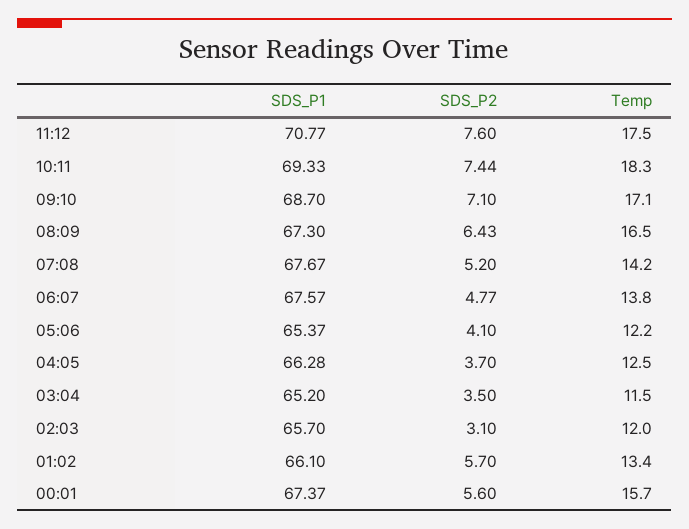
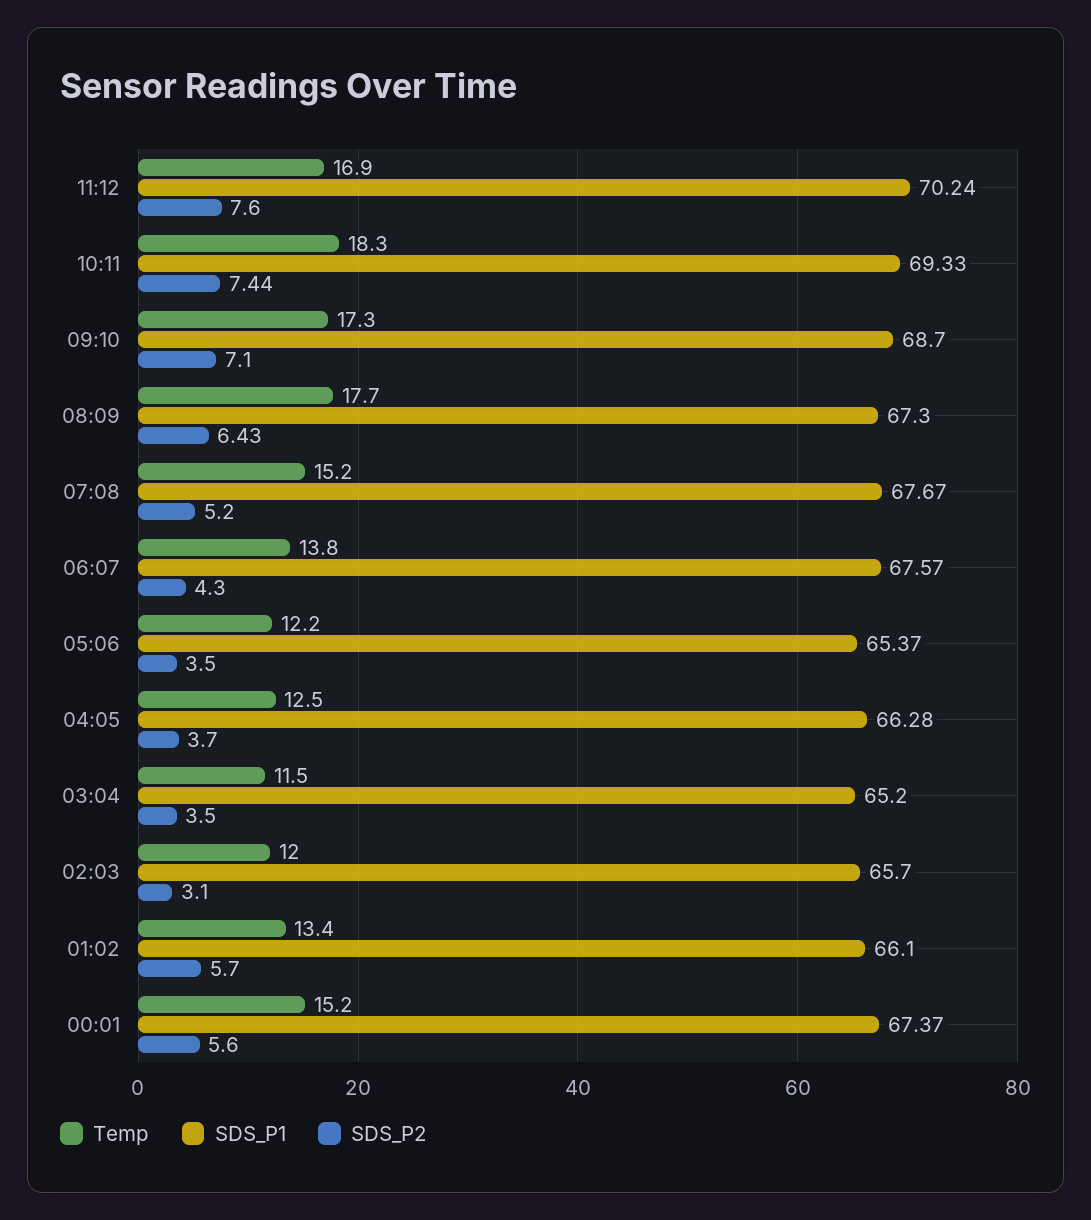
  {
    "SDS_P1": {
-     "11:12": 70.77,
+     "11:12": 70.24,
      "10:11": 69.33,
      "09:10": 68.7,
      "08:09": 67.3,
      "07:08": 67.67,
      "06:07": 67.57,
      "05:06": 65.37,
      "04:05": 66.28,
      "03:04": 65.2,
      "02:03": 65.7,
      "01:02": 66.1,
      "00:01": 67.37
    },
    "SDS_P2": {
      "11:12": 7.6,
      "10:11": 7.44,
      "09:10": 7.1,
      "08:09": 6.43,
      "07:08": 5.2,
-     "06:07": 4.77,
+     "06:07": 4.3,
-     "05:06": 4.1,
+     "05:06": 3.5,
      "04:05": 3.7,
      "03:04": 3.5,
      "02:03": 3.1,
      "01:02": 5.7,
      "00:01": 5.6
    },
    "Temp": {
-     "11:12": 17.5,
+     "11:12": 16.9,
      "10:11": 18.3,
-     "09:10": 17.1,
+     "09:10": 17.3,
-     "08:09": 16.5,
+     "08:09": 17.7,
-     "07:08": 14.2,
+     "07:08": 15.2,
      "06:07": 13.8,
      "05:06": 12.2,
      "04:05": 12.5,
      "03:04": 11.5,
      "02:03": 12,
      "01:02": 13.4,
-     "00:01": 15.7
+     "00:01": 15.2
    }
  }

